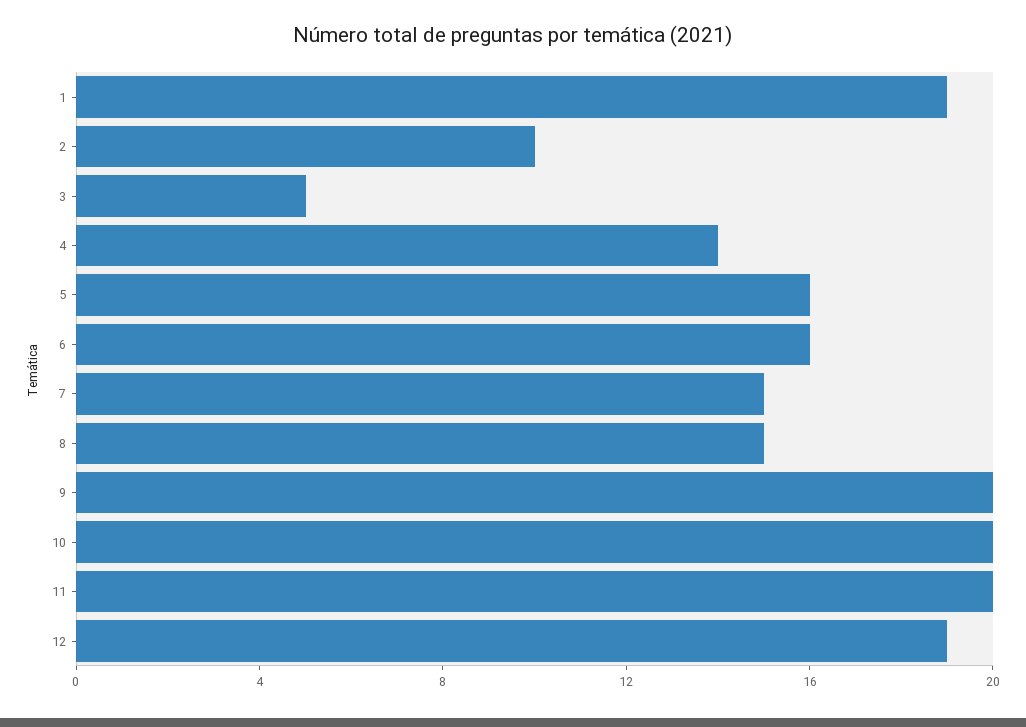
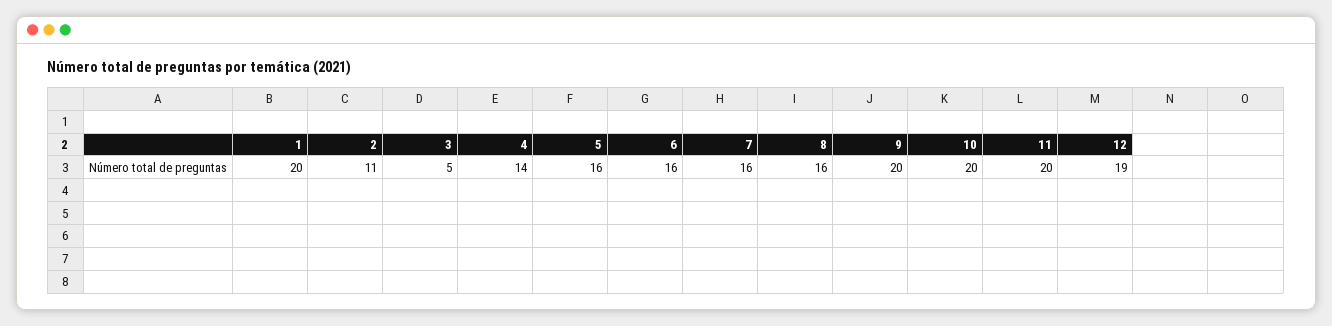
  {
-   "1": 19,
+   "1": 20,
-   "2": 10,
+   "2": 11,
    "3": 5,
    "4": 14,
    "5": 16,
    "6": 16,
-   "7": 15,
+   "7": 16,
-   "8": 15,
+   "8": 16,
    "9": 20,
    "10": 20,
    "11": 20,
    "12": 19
  }

